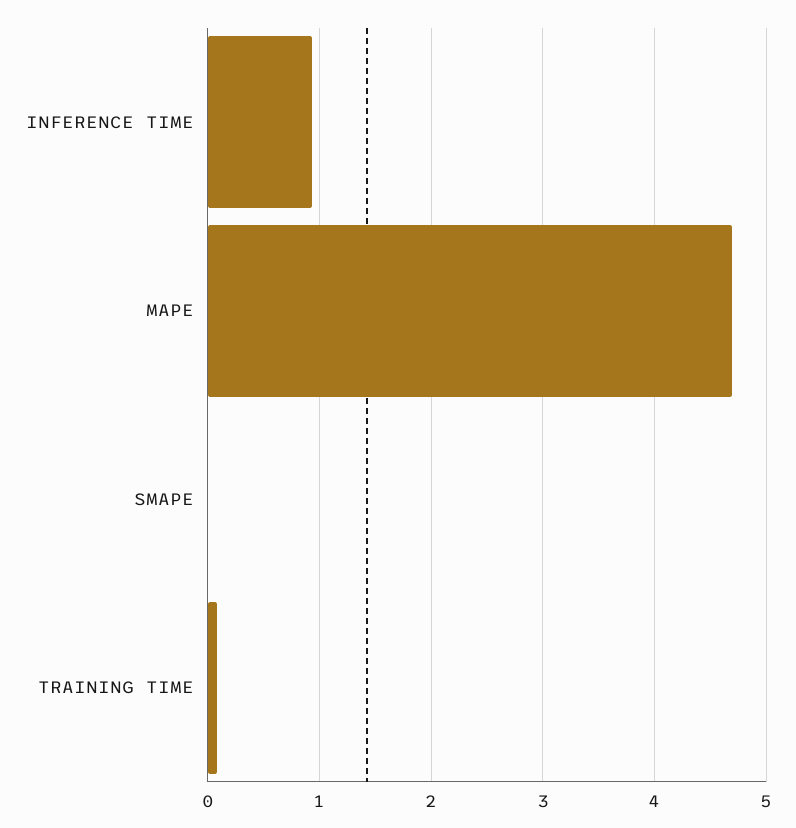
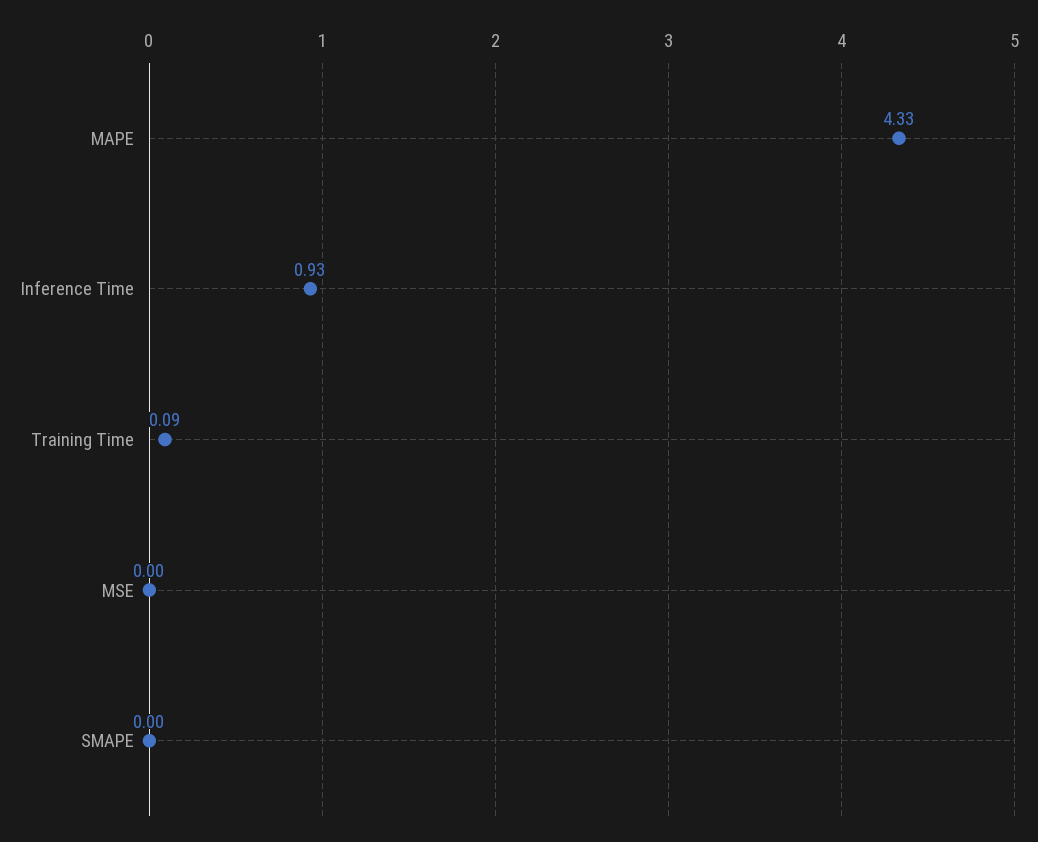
  {
    "INFERENCE TIME": 0.93,
-   "MAPE": 4.7,
+   "MAPE": 4.33,
    "SMAPE": 0,
-   "TRAINING TIME": 0.09
+   "TRAINING TIME": 0.09,
+   "MSE": 0
  }

